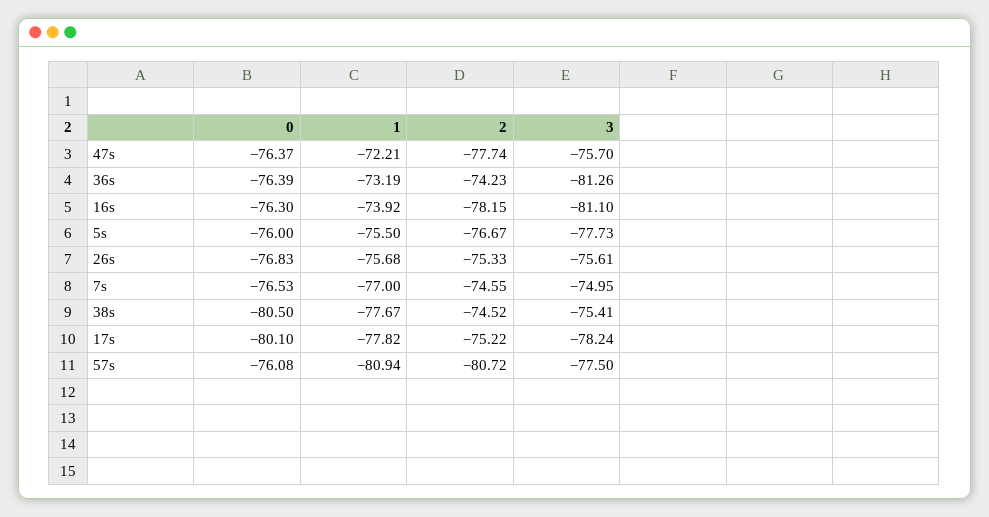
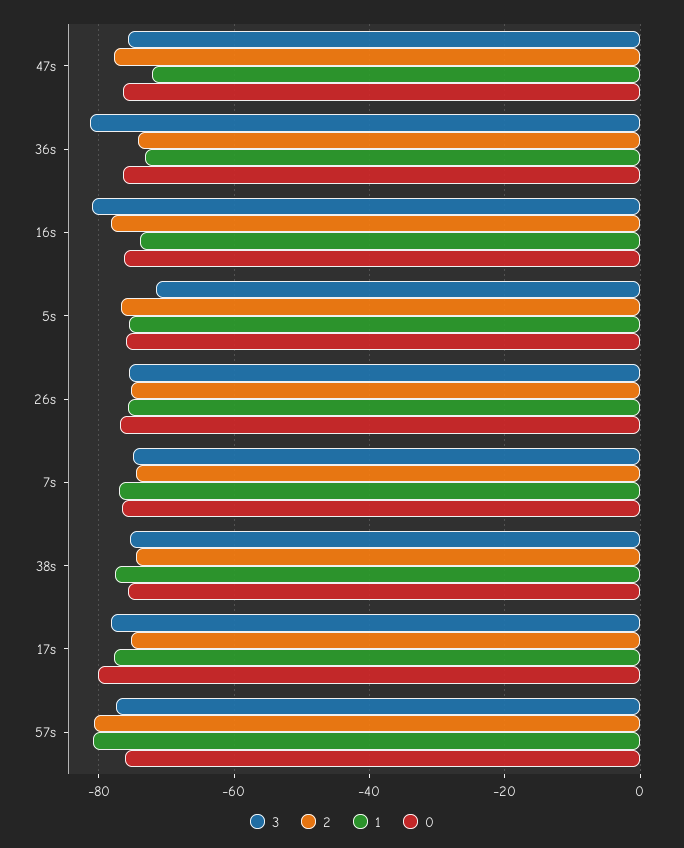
  {
    "0": {
      "47s": -76.37,
      "36s": -76.39,
      "16s": -76.3,
      "5s": -76,
      "26s": -76.83,
      "7s": -76.53,
-     "38s": -80.5,
+     "38s": -76,
      "17s": -80.1,
      "57s": -76.08
    },
    "1": {
      "47s": -72.21,
      "36s": -73.19,
      "16s": -73.92,
      "5s": -75.5,
      "26s": -75.68,
      "7s": -77,
      "38s": -77.67,
      "17s": -77.82,
      "57s": -80.94
    },
    "2": {
      "47s": -77.74,
      "36s": -74.23,
      "16s": -78.15,
      "5s": -76.67,
      "26s": -75.33,
      "7s": -74.55,
      "38s": -74.52,
      "17s": -75.22,
      "57s": -80.72
    },
    "3": {
      "47s": -75.7,
      "36s": -81.26,
      "16s": -81.1,
-     "5s": -77.73,
+     "5s": -72,
      "26s": -75.61,
      "7s": -74.95,
      "38s": -75.41,
      "17s": -78.24,
      "57s": -77.5
    }
  }

